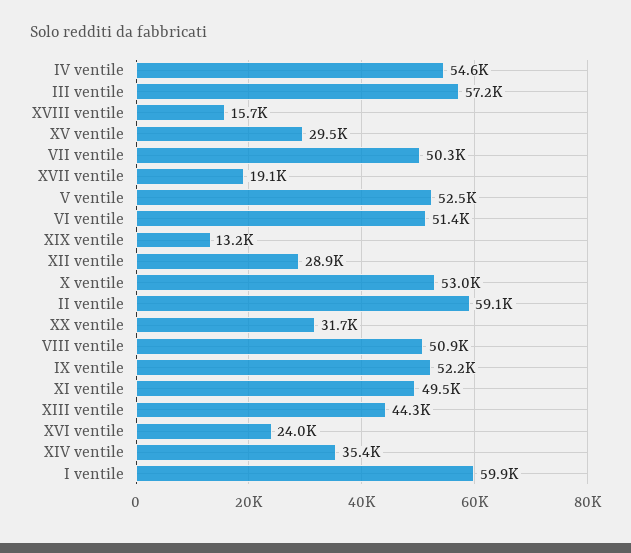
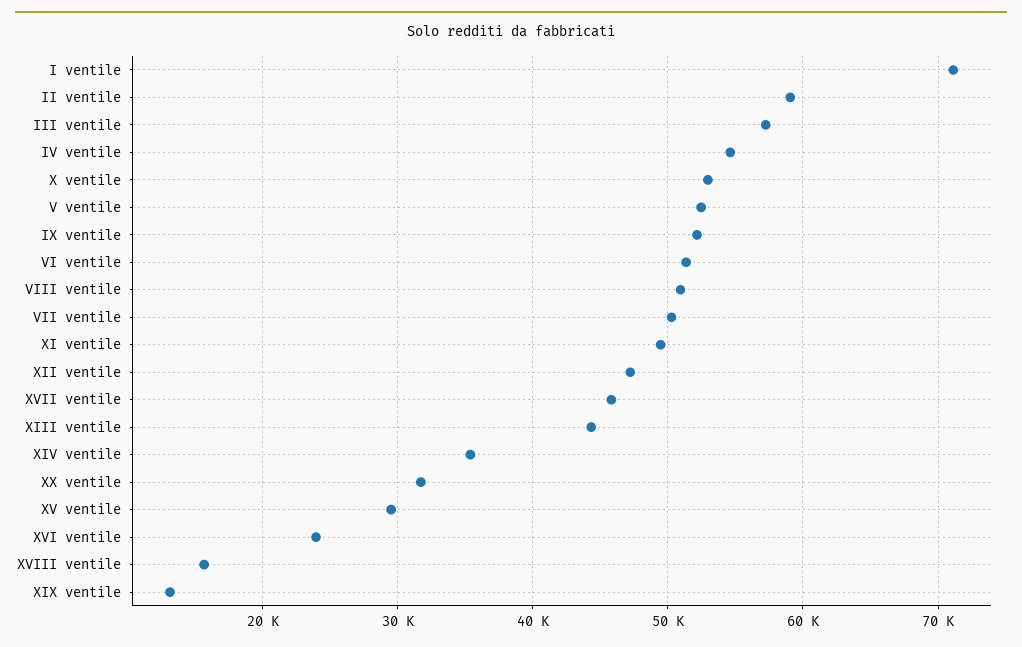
  {
    "IV ventile": 54600,
    "III ventile": 57200,
    "XVIII ventile": 15700,
    "XV ventile": 29500,
    "VII ventile": 50300,
-   "XVII ventile": 19100,
+   "XVII ventile": 46000,
    "V ventile": 52500,
    "VI ventile": 51400,
    "XIX ventile": 13200,
-   "XII ventile": 28900,
+   "XII ventile": 47000,
    "X ventile": 53000,
    "II ventile": 59100,
    "XX ventile": 31700,
    "VIII ventile": 50900,
    "IX ventile": 52200,
    "XI ventile": 49500,
    "XIII ventile": 44300,
    "XVI ventile": 24000,
    "XIV ventile": 35400,
-   "I ventile": 59900
+   "I ventile": 71000
  }

